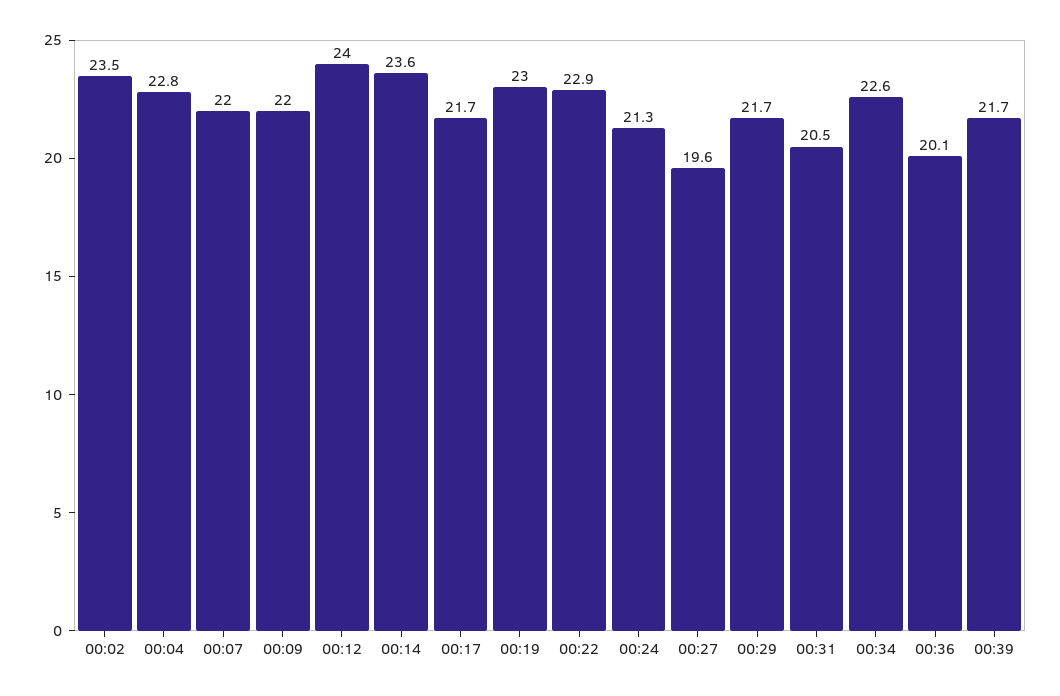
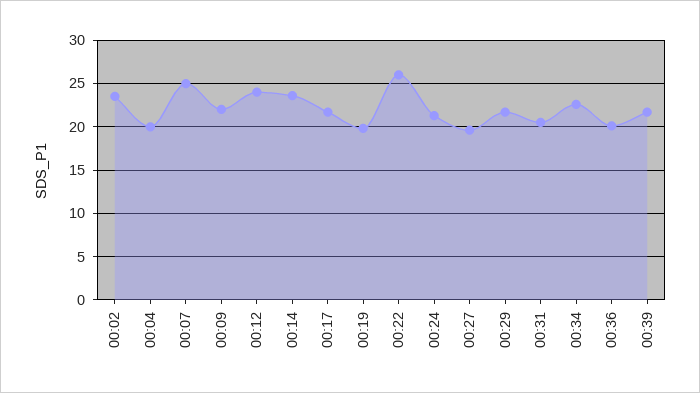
  {
    "00:02": 23.5,
-   "00:04": 22.8,
+   "00:04": 20,
-   "00:07": 22,
+   "00:07": 25,
    "00:09": 22,
    "00:12": 24,
    "00:14": 23.6,
    "00:17": 21.7,
-   "00:19": 23,
+   "00:19": 20,
-   "00:22": 22.9,
+   "00:22": 26,
    "00:24": 21.3,
    "00:27": 19.6,
    "00:29": 21.7,
    "00:31": 20.5,
    "00:34": 22.6,
    "00:36": 20.1,
    "00:39": 21.7
  }

